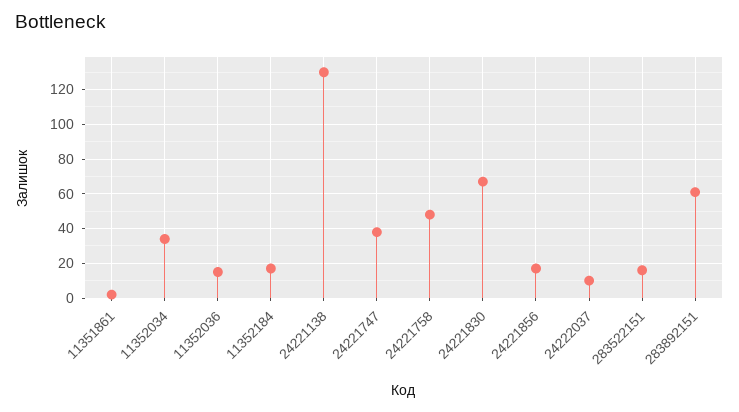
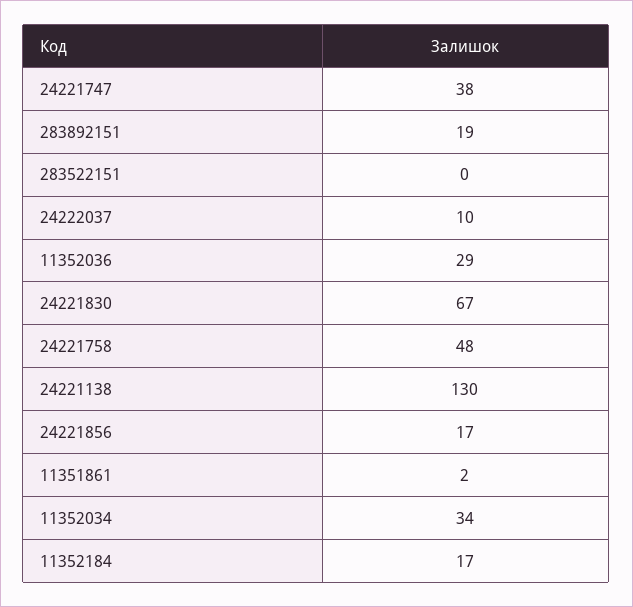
  {
    "11351861": 2,
    "11352034": 34,
-   "11352036": 15,
+   "11352036": 29,
    "11352184": 17,
    "24221138": 130,
    "24221747": 38,
    "24221758": 48,
    "24221830": 67,
    "24221856": 17,
    "24222037": 10,
-   "283522151": 15,
+   "283522151": 0,
-   "283892151": 60
+   "283892151": 19
  }

